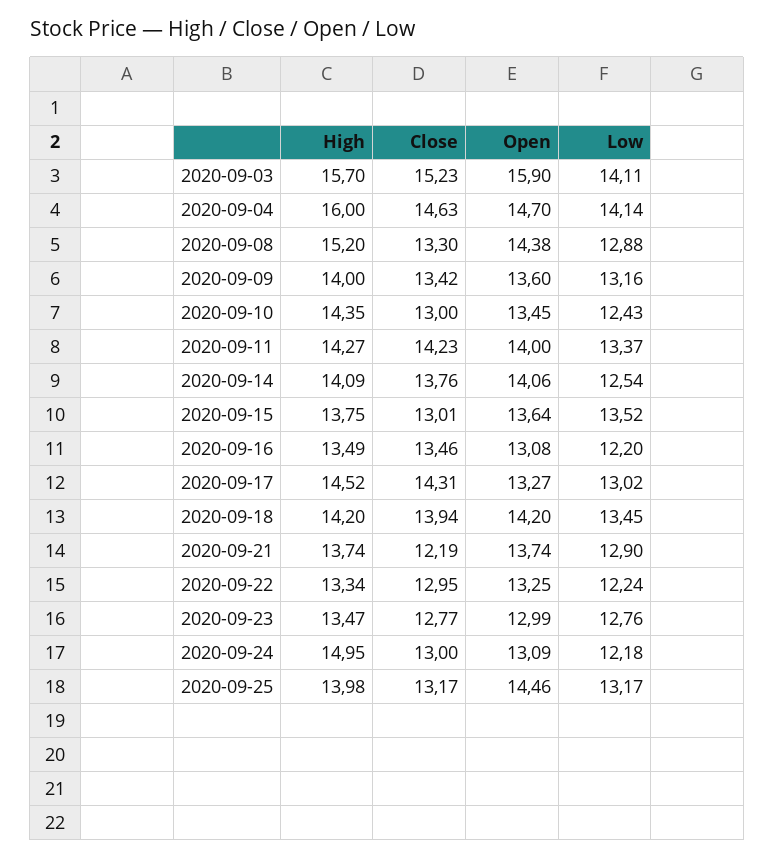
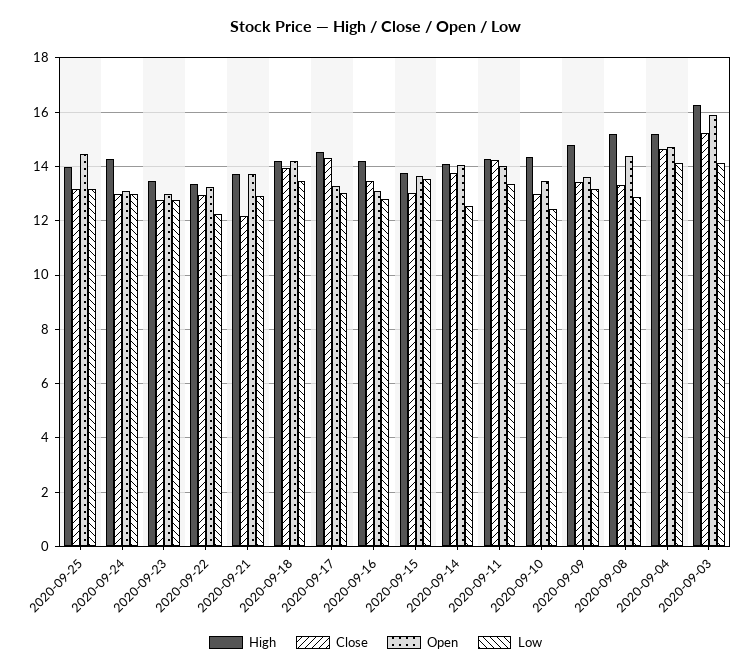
  {
    "High": {
-     "2020-09-03": 15.7,
+     "2020-09-03": 16.25,
-     "2020-09-04": 16,
+     "2020-09-04": 15.25,
      "2020-09-08": 15.2,
-     "2020-09-09": 14,
+     "2020-09-09": 14.75,
      "2020-09-10": 14.35,
      "2020-09-11": 14.27,
      "2020-09-14": 14.09,
      "2020-09-15": 13.75,
-     "2020-09-16": 13.49,
+     "2020-09-16": 14.25,
      "2020-09-17": 14.52,
      "2020-09-18": 14.2,
      "2020-09-21": 13.74,
      "2020-09-22": 13.34,
      "2020-09-23": 13.47,
-     "2020-09-24": 14.95,
+     "2020-09-24": 14.25,
      "2020-09-25": 13.98
    },
    "Close": {
      "2020-09-03": 15.23,
      "2020-09-04": 14.63,
      "2020-09-08": 13.3,
      "2020-09-09": 13.42,
      "2020-09-10": 13,
      "2020-09-11": 14.23,
      "2020-09-14": 13.76,
      "2020-09-15": 13.01,
      "2020-09-16": 13.46,
      "2020-09-17": 14.31,
      "2020-09-18": 13.94,
      "2020-09-21": 12.19,
      "2020-09-22": 12.95,
      "2020-09-23": 12.77,
      "2020-09-24": 13,
      "2020-09-25": 13.17
    },
    "Open": {
      "2020-09-03": 15.9,
      "2020-09-04": 14.7,
      "2020-09-08": 14.38,
      "2020-09-09": 13.6,
      "2020-09-10": 13.45,
      "2020-09-11": 14,
      "2020-09-14": 14.06,
      "2020-09-15": 13.64,
      "2020-09-16": 13.08,
      "2020-09-17": 13.27,
      "2020-09-18": 14.2,
      "2020-09-21": 13.74,
      "2020-09-22": 13.25,
      "2020-09-23": 12.99,
      "2020-09-24": 13.09,
      "2020-09-25": 14.46
    },
    "Low": {
      "2020-09-03": 14.11,
      "2020-09-04": 14.14,
      "2020-09-08": 12.88,
      "2020-09-09": 13.16,
      "2020-09-10": 12.43,
      "2020-09-11": 13.37,
      "2020-09-14": 12.54,
      "2020-09-15": 13.52,
-     "2020-09-16": 12.2,
+     "2020-09-16": 12.75,
      "2020-09-17": 13.02,
      "2020-09-18": 13.45,
      "2020-09-21": 12.9,
      "2020-09-22": 12.24,
      "2020-09-23": 12.76,
-     "2020-09-24": 12.18,
+     "2020-09-24": 13,
      "2020-09-25": 13.17
    }
  }

